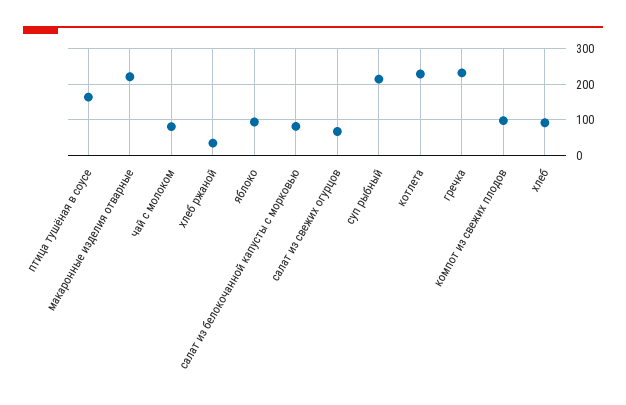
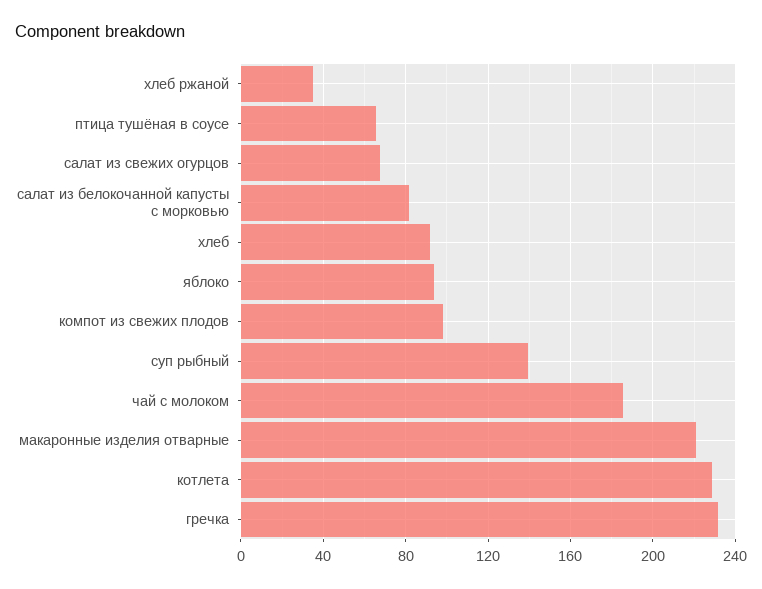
  {
-   "птица тушёная в соусе": 160,
+   "птица тушёная в соусе": 65,
    "макаронные изделия отварные": 220,
-   "чай с молоком": 80,
+   "чай с молоком": 185,
    "хлеб ржаной": 35,
    "яблоко": 95,
    "салат из белокочанной капусты с морковью": 80,
    "салат из свежих огурцов": 65,
-   "суп рыбный": 220,
+   "суп рыбный": 140,
    "котлета": 230,
    "гречка": 230,
    "компот из свежих плодов": 100,
    "хлеб": 90
  }

